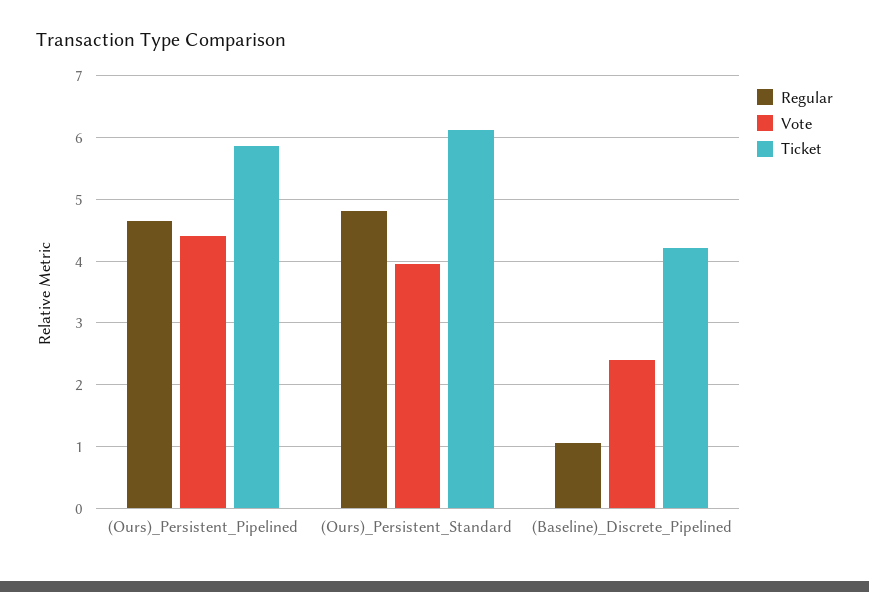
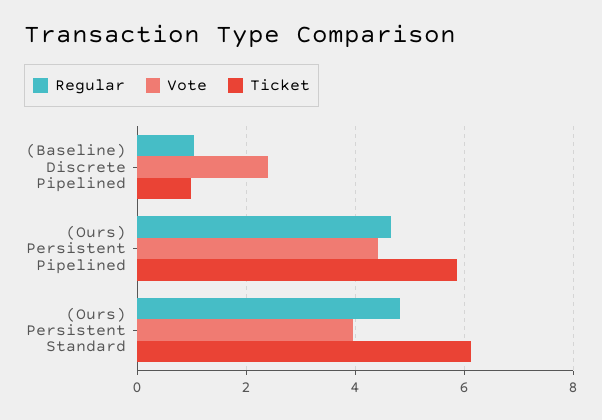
  {
    "Regular": {
      "(Ours)_Persistent_Pipelined": 4.7,
      "(Ours)_Persistent_Standard": 4.8,
      "(Baseline)_Discrete_Pipelined": 1.1
    },
    "Vote": {
      "(Ours)_Persistent_Pipelined": 4.4,
      "(Ours)_Persistent_Standard": 4,
      "(Baseline)_Discrete_Pipelined": 2.4
    },
    "Ticket": {
      "(Ours)_Persistent_Pipelined": 5.9,
      "(Ours)_Persistent_Standard": 6.1,
-     "(Baseline)_Discrete_Pipelined": 4.2
+     "(Baseline)_Discrete_Pipelined": 1
    }
  }

